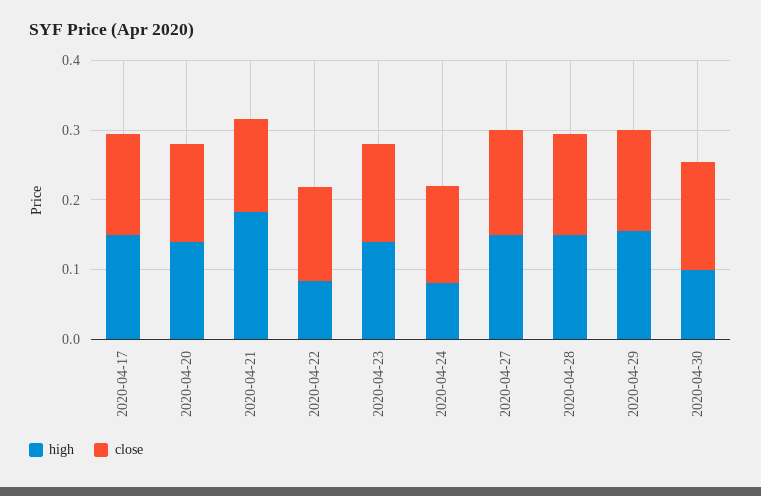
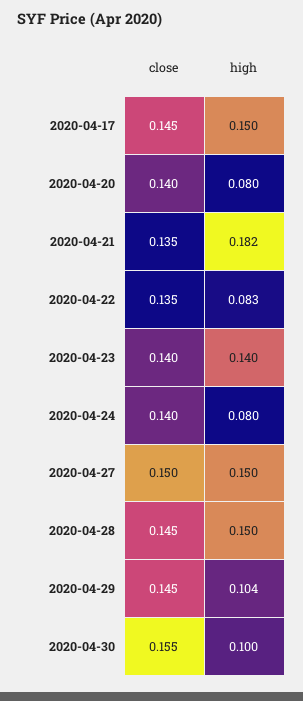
  {
    "high": {
      "2020-04-17": 0.15,
-     "2020-04-20": 0.14,
+     "2020-04-20": 0.08,
      "2020-04-21": 0.182,
      "2020-04-22": 0.083,
      "2020-04-23": 0.14,
      "2020-04-24": 0.08,
      "2020-04-27": 0.15,
      "2020-04-28": 0.15,
-     "2020-04-29": 0.16,
+     "2020-04-29": 0.104,
      "2020-04-30": 0.1
    },
    "close": {
      "2020-04-17": 0.145,
      "2020-04-20": 0.14,
      "2020-04-21": 0.135,
      "2020-04-22": 0.135,
      "2020-04-23": 0.14,
      "2020-04-24": 0.14,
      "2020-04-27": 0.15,
      "2020-04-28": 0.145,
      "2020-04-29": 0.145,
      "2020-04-30": 0.155
    }
  }

